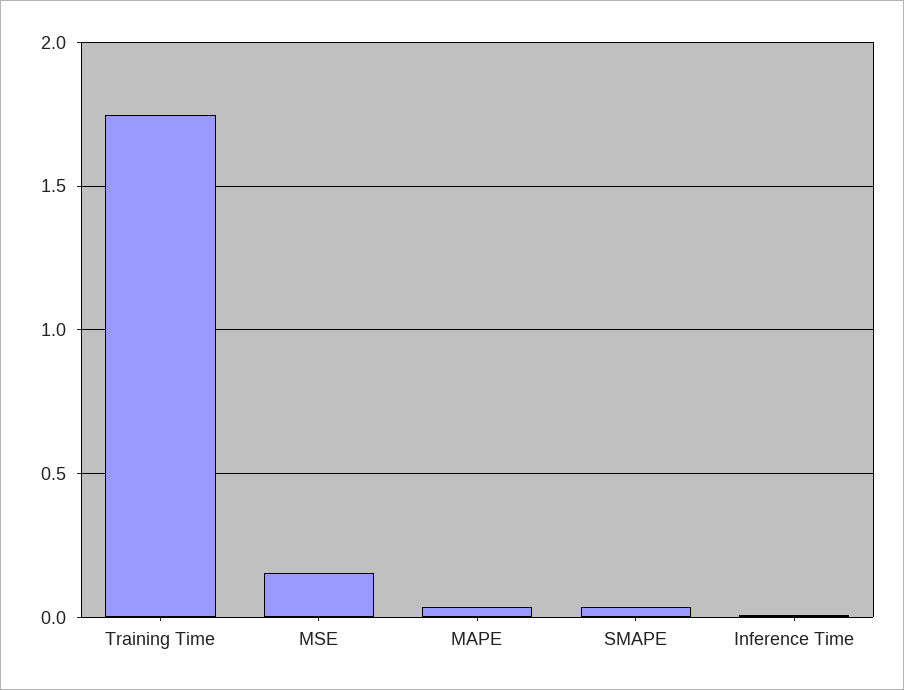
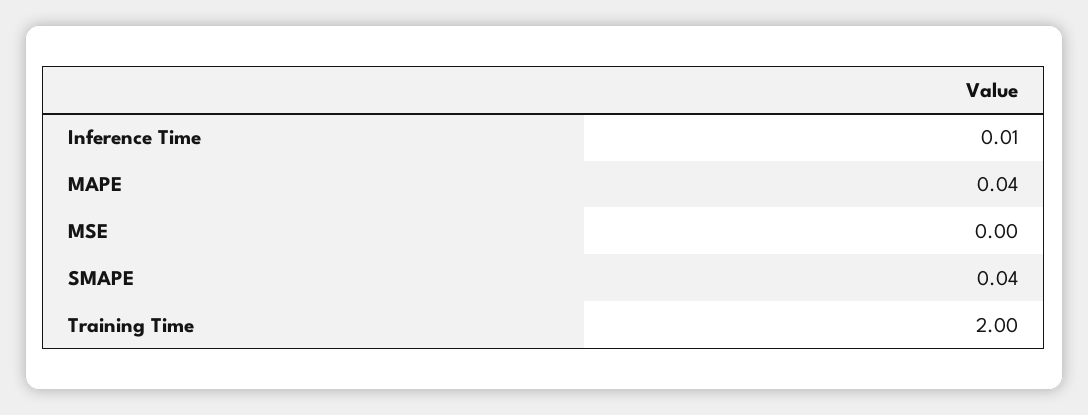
  {
-   "Training Time": 1.75,
+   "Training Time": 2,
-   "MSE": 0.15,
+   "MSE": 0,
    "MAPE": 0.04,
    "SMAPE": 0.04,
    "Inference Time": 0.01
  }

